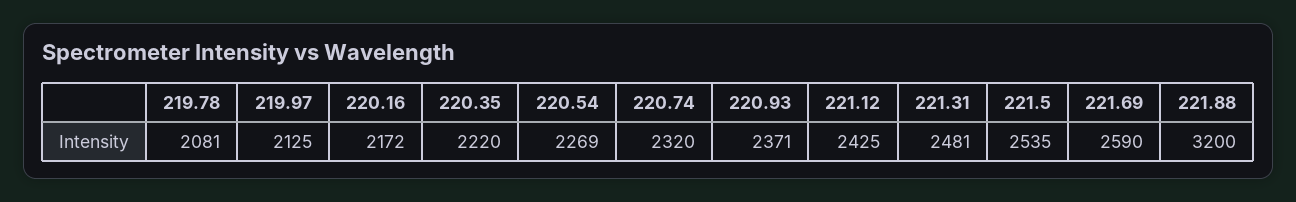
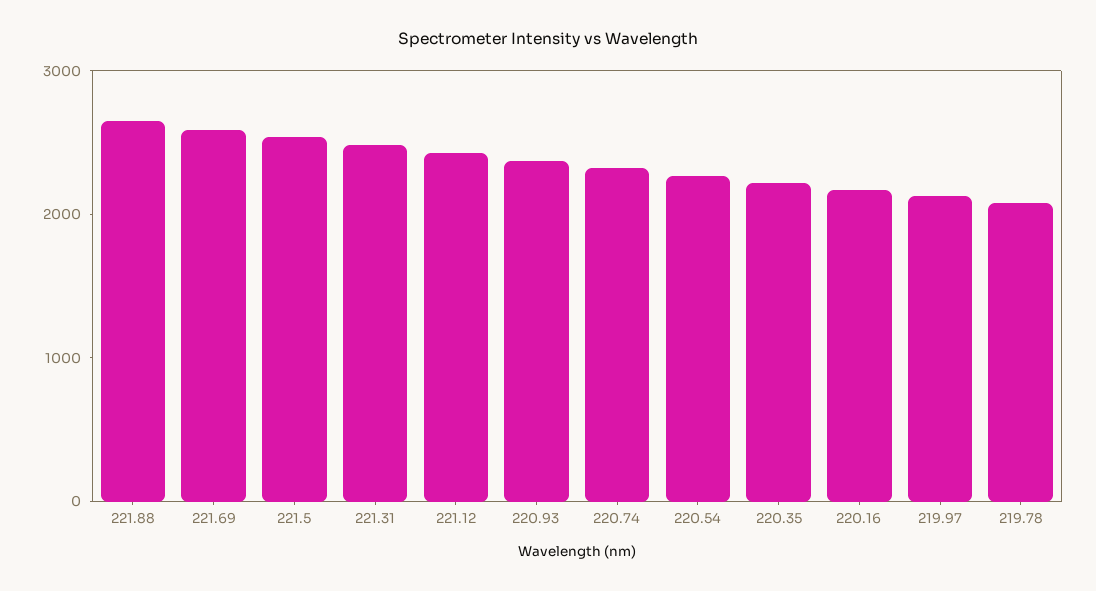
  {
    "219.78": 2081,
    "219.97": 2125,
    "220.16": 2172,
    "220.35": 2220,
    "220.54": 2269,
    "220.74": 2320,
    "220.93": 2371,
    "221.12": 2425,
    "221.31": 2481,
    "221.5": 2535,
    "221.69": 2590,
-   "221.88": 3200
+   "221.88": 2600
  }

